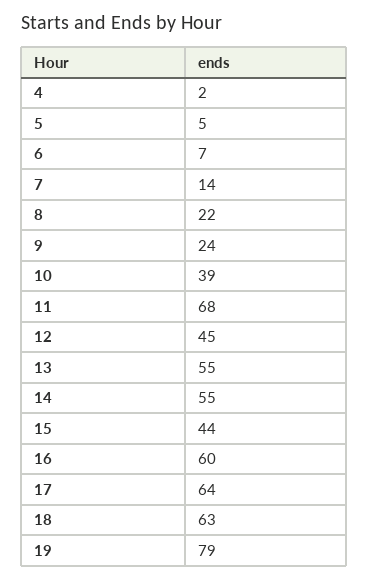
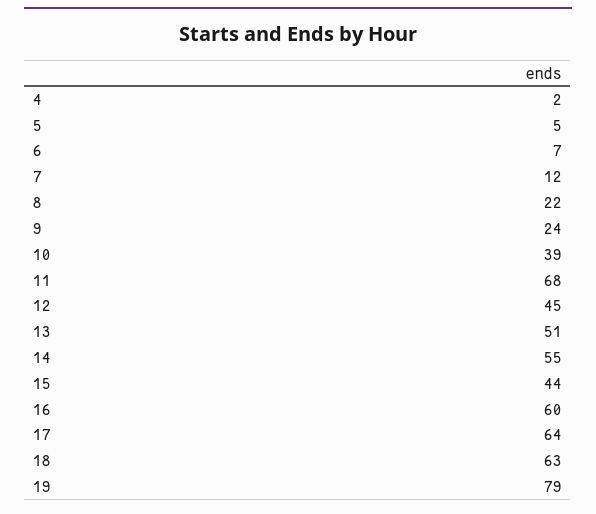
  {
    "4": 2,
    "5": 5,
    "6": 7,
-   "7": 14,
+   "7": 12,
    "8": 22,
    "9": 24,
    "10": 39,
    "11": 68,
    "12": 45,
-   "13": 55,
+   "13": 51,
    "14": 55,
    "15": 44,
    "16": 60,
    "17": 64,
    "18": 63,
    "19": 79
  }

